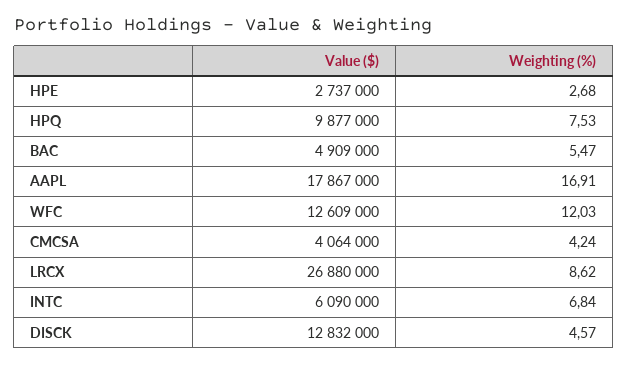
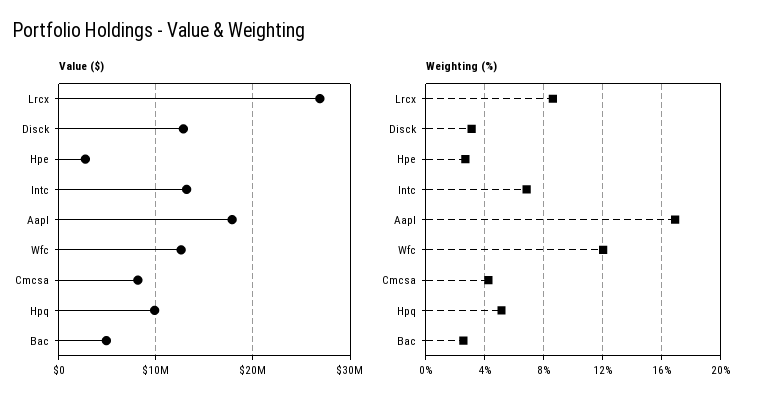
  {
    "Value ($)": {
      "HPE": 2737000,
      "HPQ": 9877000,
      "BAC": 4909000,
      "AAPL": 17867000,
      "WFC": 12609000,
-     "CMCSA": 4064000,
+     "CMCSA": 8000000,
      "LRCX": 26880000,
-     "INTC": 6090000,
+     "INTC": 13000000,
      "DISCK": 12832000
    },
    "Weighting (%)": {
      "HPE": 2.68,
-     "HPQ": 7.53,
+     "HPQ": 5,
-     "BAC": 5.47,
+     "BAC": 2.5,
      "AAPL": 16.91,
      "WFC": 12.03,
      "CMCSA": 4.24,
      "LRCX": 8.62,
      "INTC": 6.84,
-     "DISCK": 4.57
+     "DISCK": 3
    }
  }

